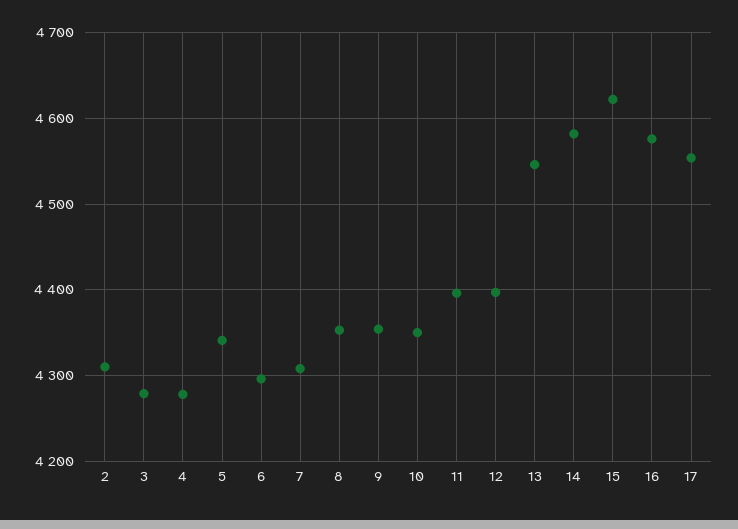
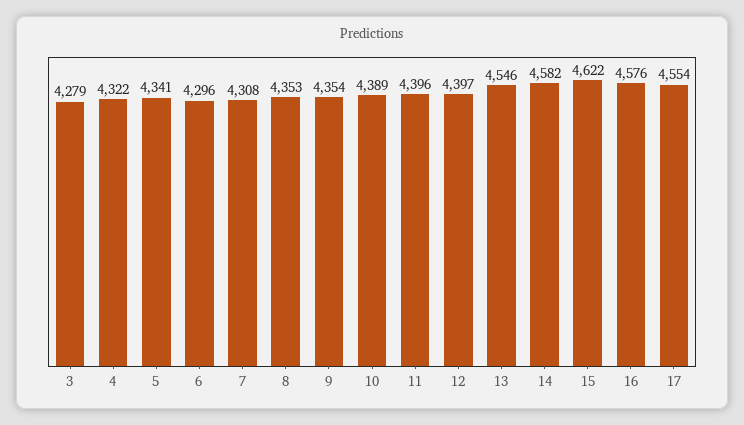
  {
-   "2": 4310,
    "3": 4279,
-   "4": 4280,
+   "4": 4322,
    "5": 4341,
    "6": 4296,
    "7": 4308,
    "8": 4353,
    "9": 4354,
-   "10": 4350,
+   "10": 4389,
    "11": 4396,
    "12": 4397,
    "13": 4546,
    "14": 4582,
    "15": 4622,
    "16": 4576,
    "17": 4554
  }

